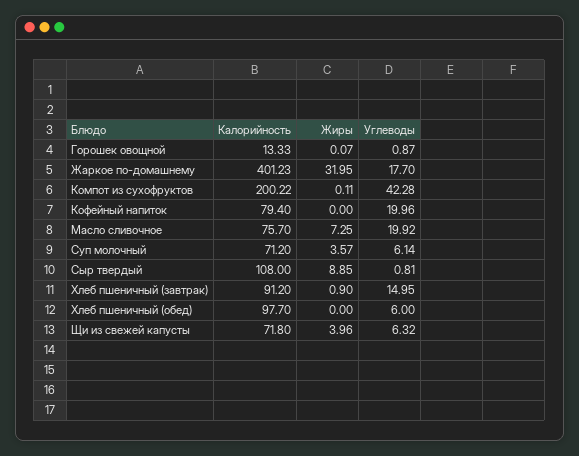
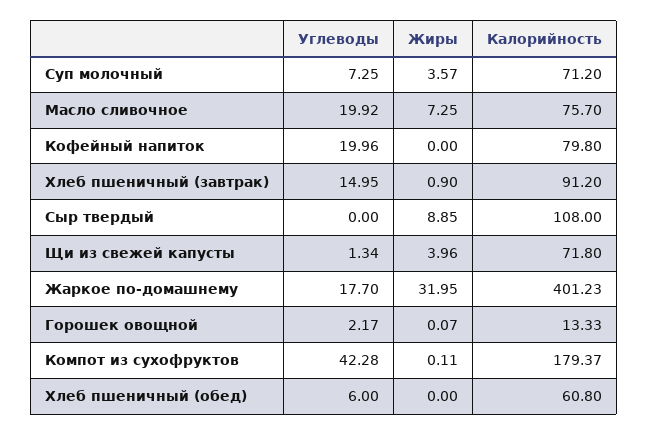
  {
    "Калорийность": {
      "Горошек овощной": 13.33,
      "Жаркое по-домашнему": 401.23,
-     "Компот из сухофруктов": 200.22,
+     "Компот из сухофруктов": 179.37,
-     "Кофейный напиток": 79.4,
+     "Кофейный напиток": 79.8,
      "Масло сливочное": 75.7,
      "Суп молочный": 71.2,
      "Сыр твердый": 108,
      "Хлеб пшеничный (завтрак)": 91.2,
-     "Хлеб пшеничный (обед)": 97.7,
+     "Хлеб пшеничный (обед)": 60.8,
      "Щи из свежей капусты": 71.8
    },
    "Жиры": {
      "Горошек овощной": 0.07,
      "Жаркое по-домашнему": 31.95,
      "Компот из сухофруктов": 0.11,
      "Кофейный напиток": 0,
      "Масло сливочное": 7.25,
      "Суп молочный": 3.57,
      "Сыр твердый": 8.85,
      "Хлеб пшеничный (завтрак)": 0.9,
      "Хлеб пшеничный (обед)": 0,
      "Щи из свежей капусты": 3.96
    },
    "Углеводы": {
-     "Горошек овощной": 0.87,
+     "Горошек овощной": 2.17,
      "Жаркое по-домашнему": 17.7,
      "Компот из сухофруктов": 42.28,
      "Кофейный напиток": 19.96,
      "Масло сливочное": 19.92,
-     "Суп молочный": 6.14,
+     "Суп молочный": 7.25,
-     "Сыр твердый": 0.81,
+     "Сыр твердый": 0,
      "Хлеб пшеничный (завтрак)": 14.95,
      "Хлеб пшеничный (обед)": 6,
-     "Щи из свежей капусты": 6.32
+     "Щи из свежей капусты": 1.34
    }
  }

